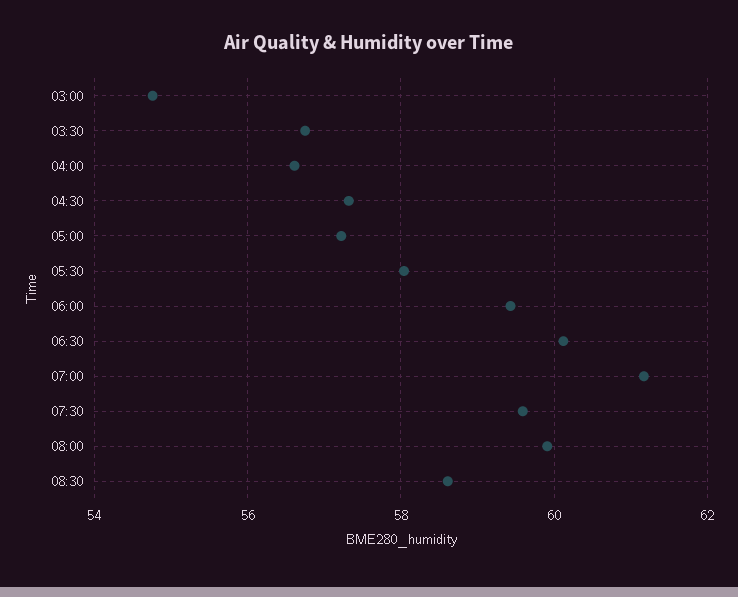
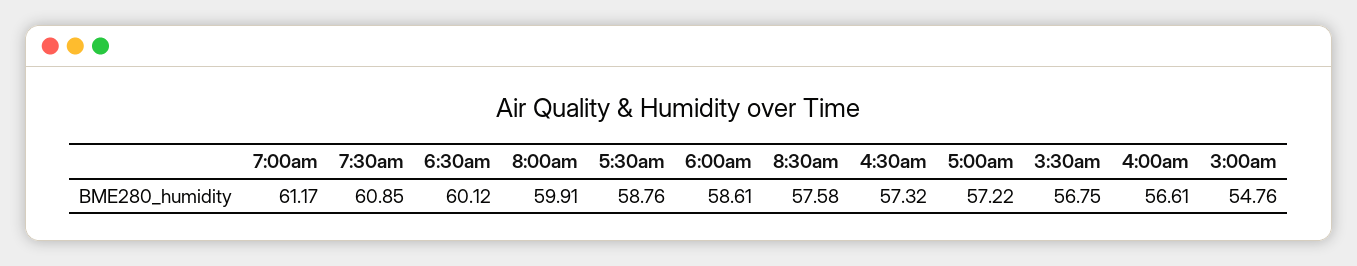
  {
    "03:00": 54.76,
    "03:30": 56.75,
    "04:00": 56.61,
    "04:30": 57.32,
    "05:00": 57.22,
-   "05:30": 58,
+   "05:30": 58.76,
-   "06:00": 59.4,
+   "06:00": 58.61,
    "06:30": 60.12,
    "07:00": 61.17,
-   "07:30": 59.6,
+   "07:30": 60.85,
    "08:00": 59.91,
-   "08:30": 58.6
+   "08:30": 57.58
  }

